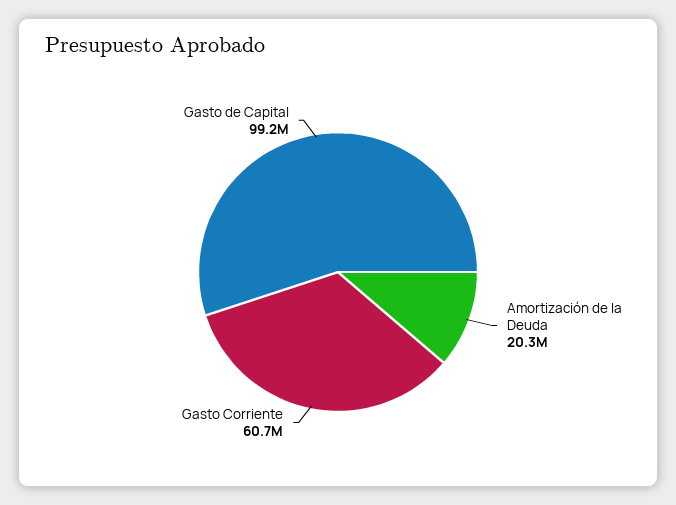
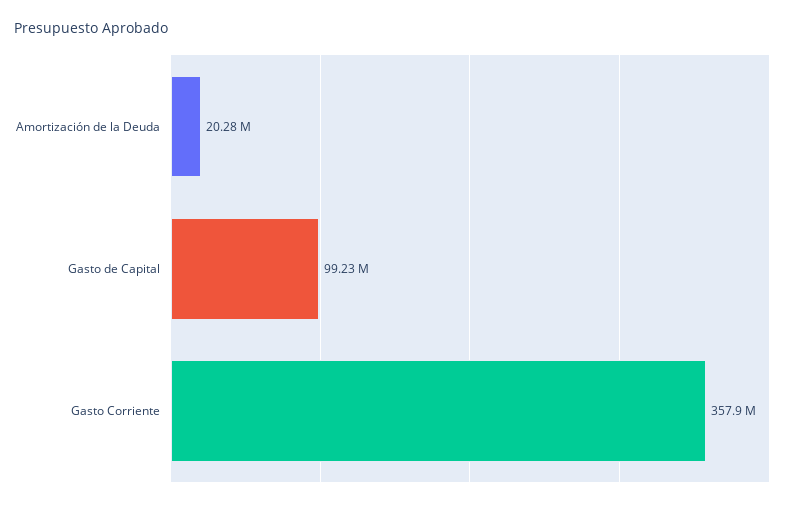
  {
    "Amortización de la Deuda": 20280000,
-   "Gasto Corriente": 60700000,
+   "Gasto Corriente": 357900000,
    "Gasto de Capital": 99230000
  }

